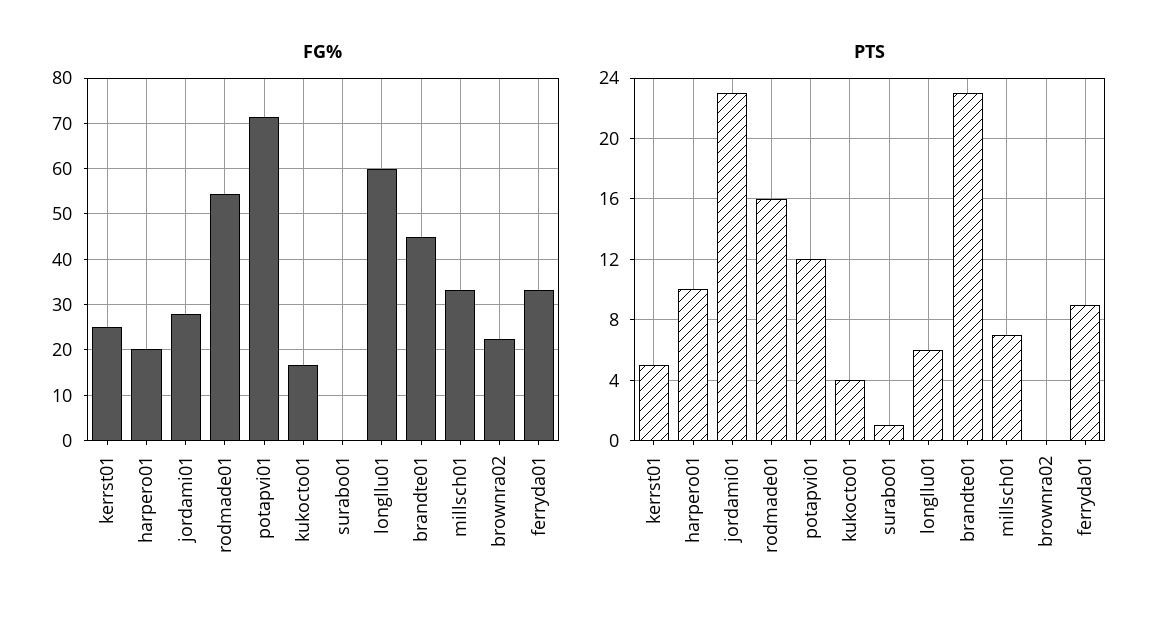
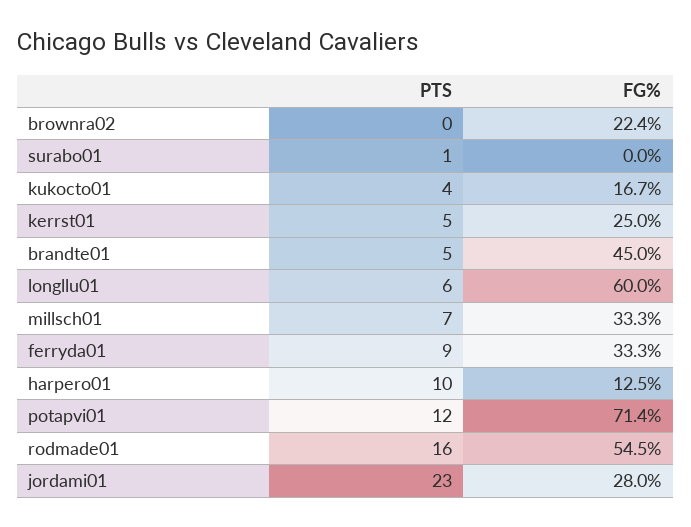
  {
    "FG%": {
      "kerrst01": 25,
-     "harpero01": 20,
+     "harpero01": 12.5,
      "jordami01": 28,
      "rodmade01": 54.5,
      "potapvi01": 71.4,
      "kukocto01": 16.7,
      "surabo01": 0,
      "longllu01": 60,
      "brandte01": 45,
      "millsch01": 33.3,
      "brownra02": 22.4,
      "ferryda01": 33.3
    },
    "PTS": {
      "kerrst01": 5,
      "harpero01": 10,
      "jordami01": 23,
      "rodmade01": 16,
      "potapvi01": 12,
      "kukocto01": 4,
      "surabo01": 1,
      "longllu01": 6,
-     "brandte01": 23,
+     "brandte01": 5,
      "millsch01": 7,
      "brownra02": 0,
      "ferryda01": 9
    }
  }

